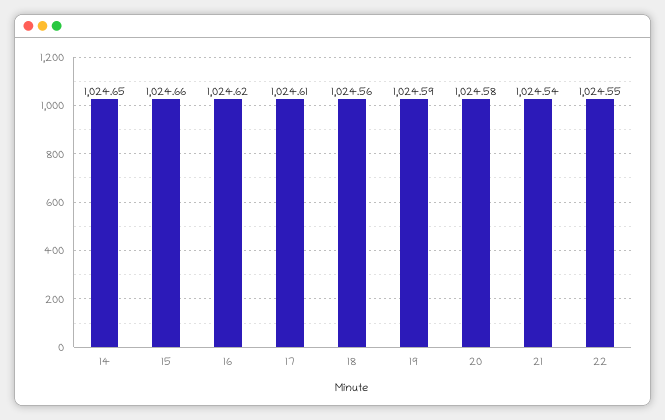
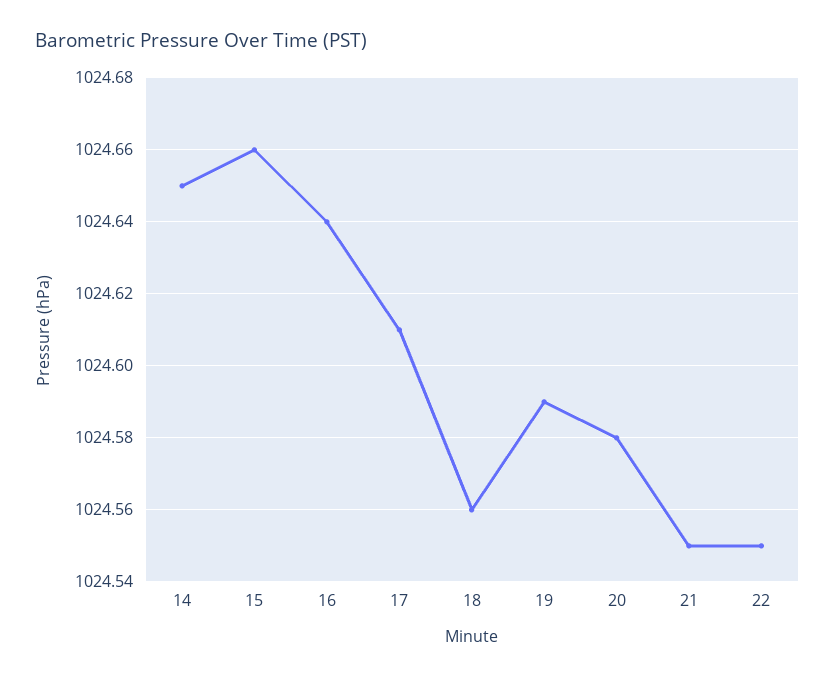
  {
    "14": 1024.65,
    "15": 1024.66,
-   "16": 1024.62,
+   "16": 1024.64,
    "17": 1024.61,
    "18": 1024.56,
    "19": 1024.59,
    "20": 1024.58,
-   "21": 1024.54,
+   "21": 1024.55,
    "22": 1024.55
  }

